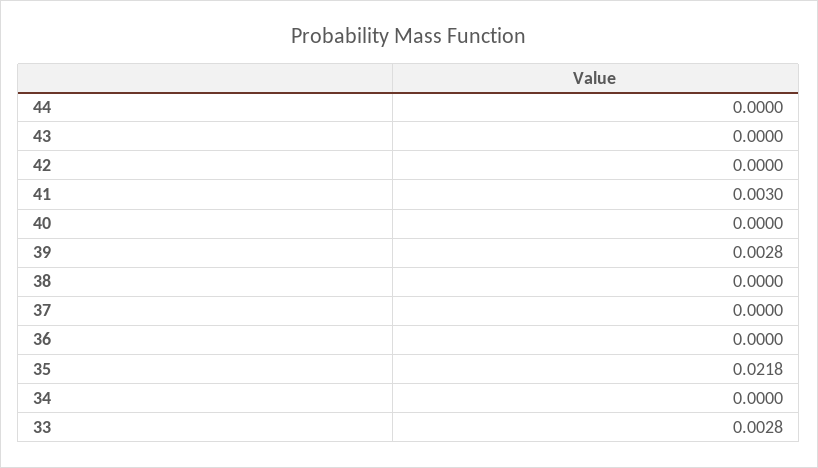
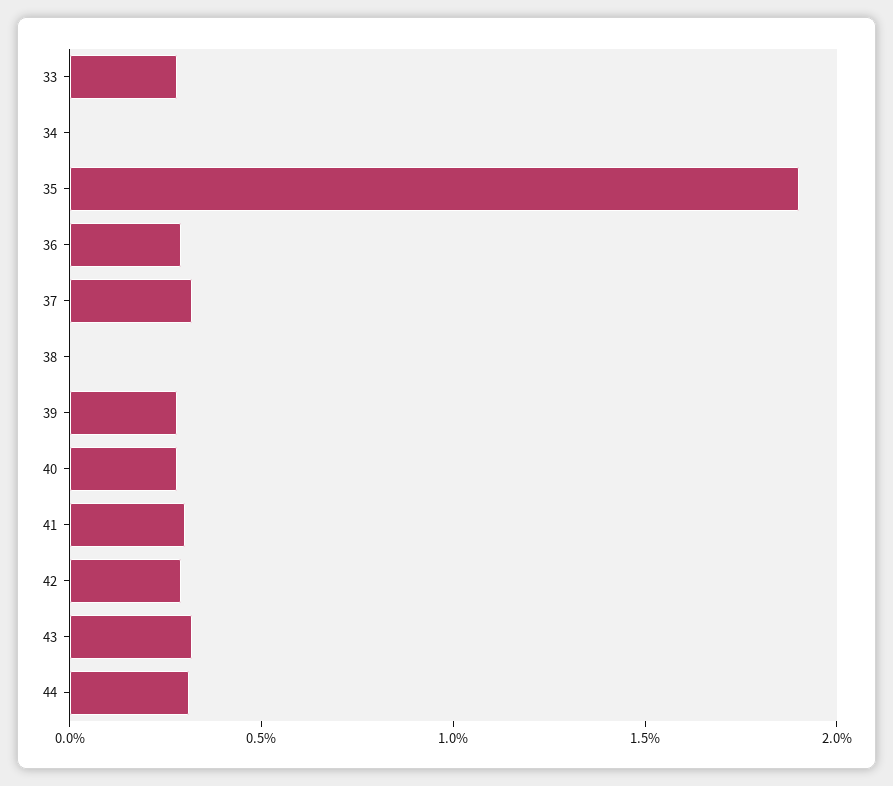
  {
-   "44": 0,
+   "44": 0.003,
-   "43": 0,
+   "43": 0.003,
-   "42": 0,
+   "42": 0.003,
    "41": 0.003,
-   "40": 0,
+   "40": 0.003,
    "39": 0.0028,
    "38": 0,
-   "37": 0,
+   "37": 0.003,
-   "36": 0,
+   "36": 0.003,
-   "35": 0.0218,
+   "35": 0.019,
    "34": 0,
    "33": 0.0028
  }

